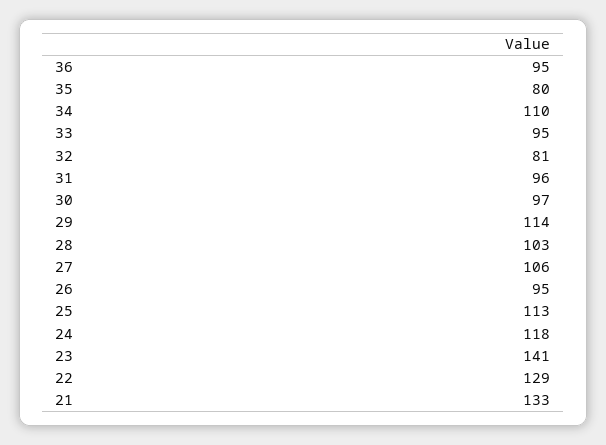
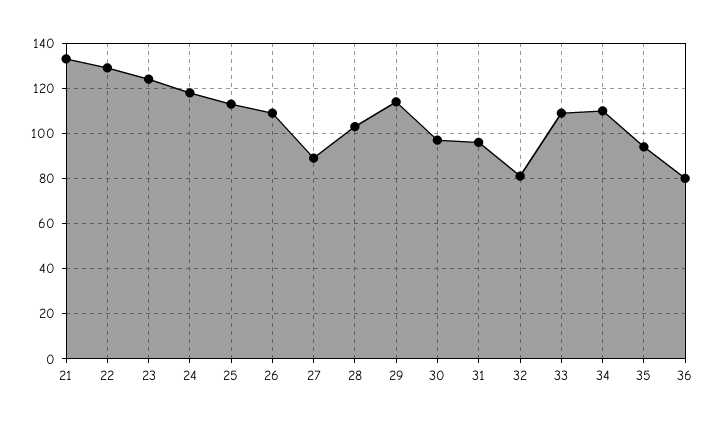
  {
-   "36": 95,
+   "36": 80,
-   "35": 80,
+   "35": 95,
    "34": 110,
-   "33": 95,
+   "33": 110,
    "32": 81,
    "31": 96,
    "30": 97,
    "29": 114,
    "28": 103,
-   "27": 106,
+   "27": 90,
-   "26": 95,
+   "26": 110,
    "25": 113,
    "24": 118,
-   "23": 141,
+   "23": 125,
    "22": 129,
    "21": 133
  }

